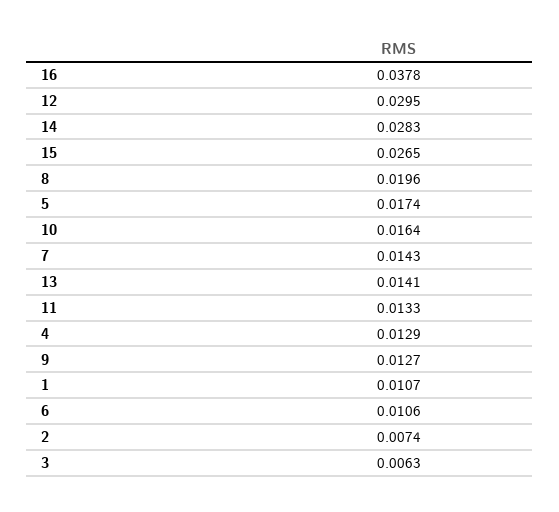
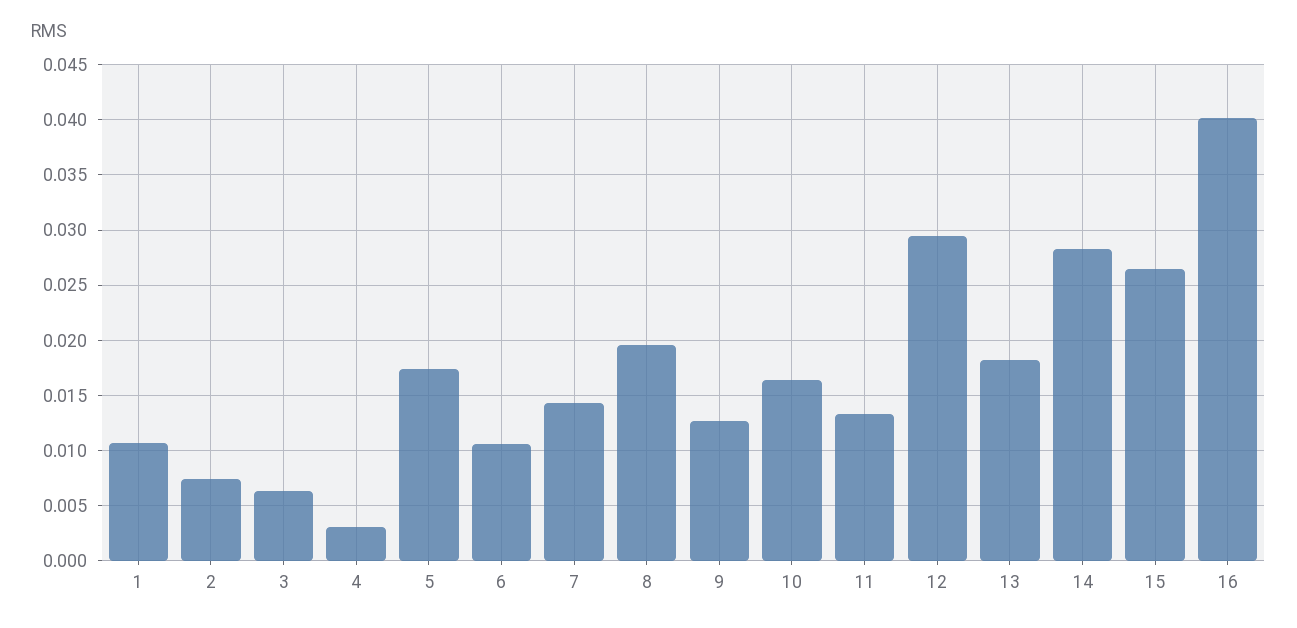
  {
-   "16": 0.0378,
+   "16": 0.04,
    "12": 0.0295,
    "14": 0.0283,
    "15": 0.0265,
    "8": 0.0196,
    "5": 0.0174,
    "10": 0.0164,
    "7": 0.0143,
-   "13": 0.0141,
+   "13": 0.018,
    "11": 0.0133,
-   "4": 0.0129,
+   "4": 0.003,
    "9": 0.0127,
    "1": 0.0107,
    "6": 0.0106,
    "2": 0.0074,
    "3": 0.0063
  }

